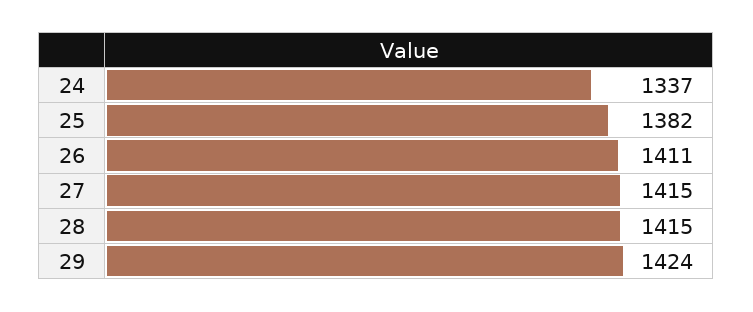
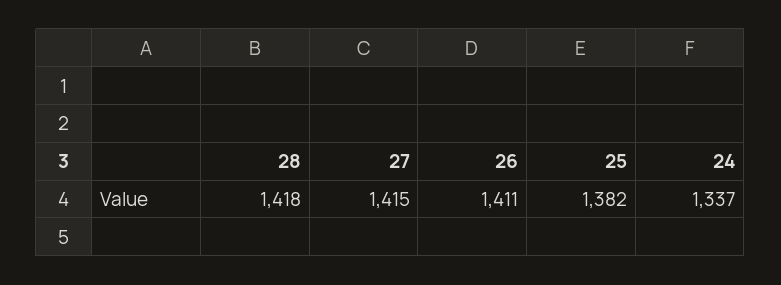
  {
    "24": 1337,
    "25": 1382,
    "26": 1411,
    "27": 1415,
-   "28": 1415,
+   "28": 1418
-   "29": 1424
  }

